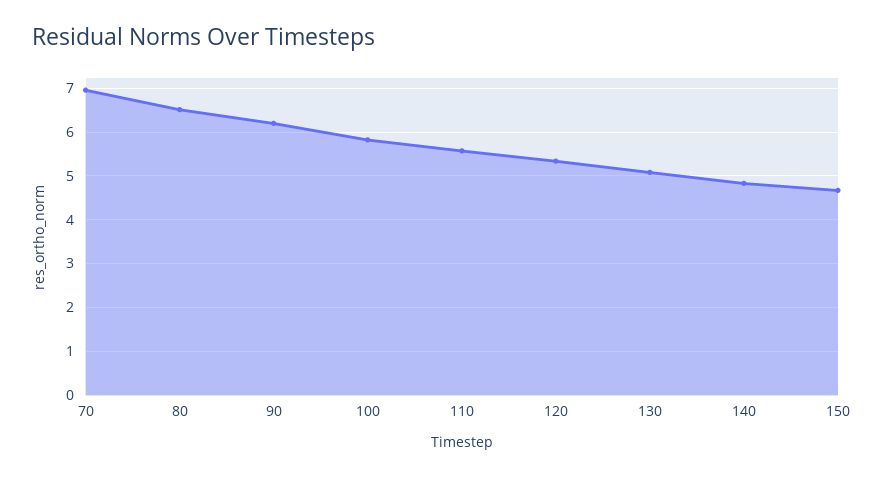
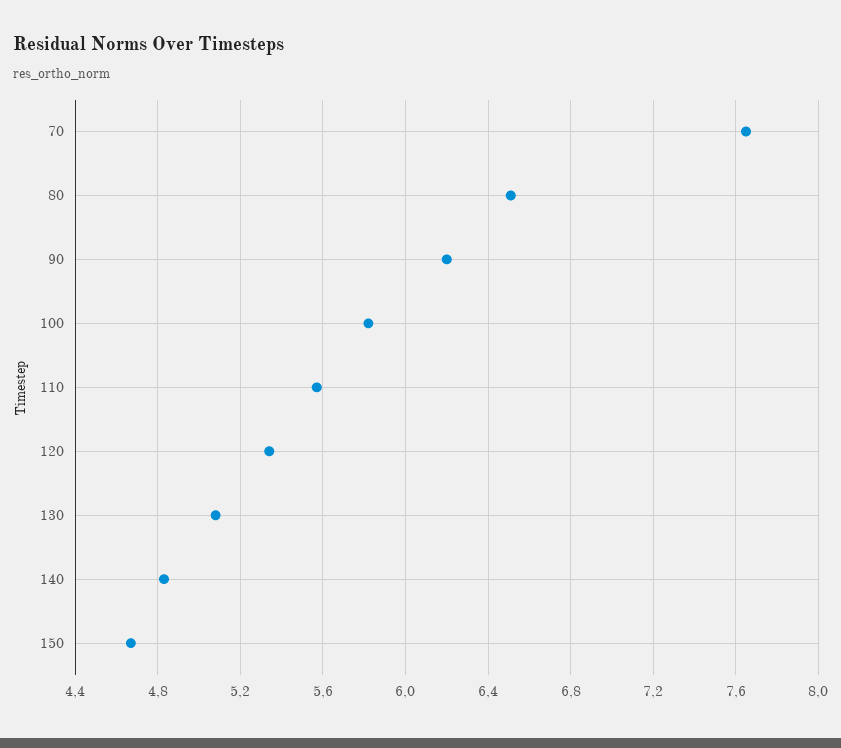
  {
-   "70": 7,
+   "70": 7.65,
    "80": 6.5,
    "90": 6.2,
    "100": 5.8,
    "110": 5.55,
    "120": 5.35,
    "130": 5.1,
    "140": 4.85,
    "150": 4.65
  }

